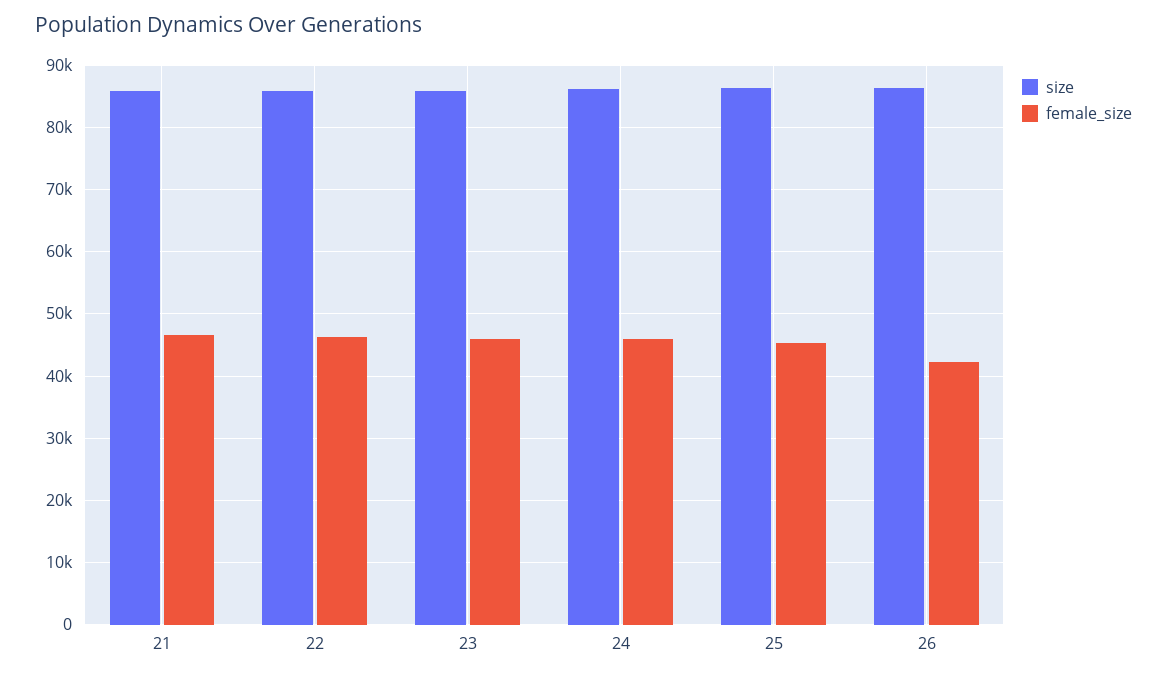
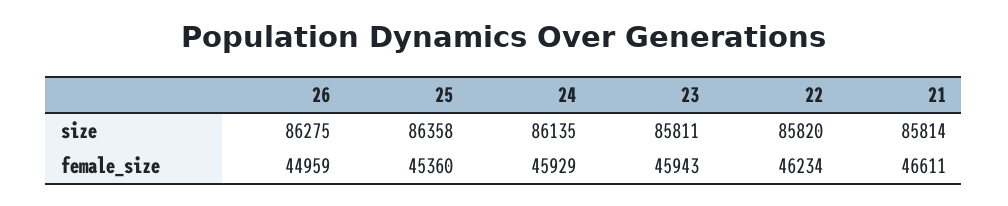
  {
    "size": {
      "21": 85814,
      "22": 85820,
      "23": 85811,
      "24": 86135,
      "25": 86358,
      "26": 86275
    },
    "female_size": {
      "21": 46611,
      "22": 46234,
      "23": 45943,
      "24": 45929,
      "25": 45360,
-     "26": 42000
+     "26": 44959
    }
  }

